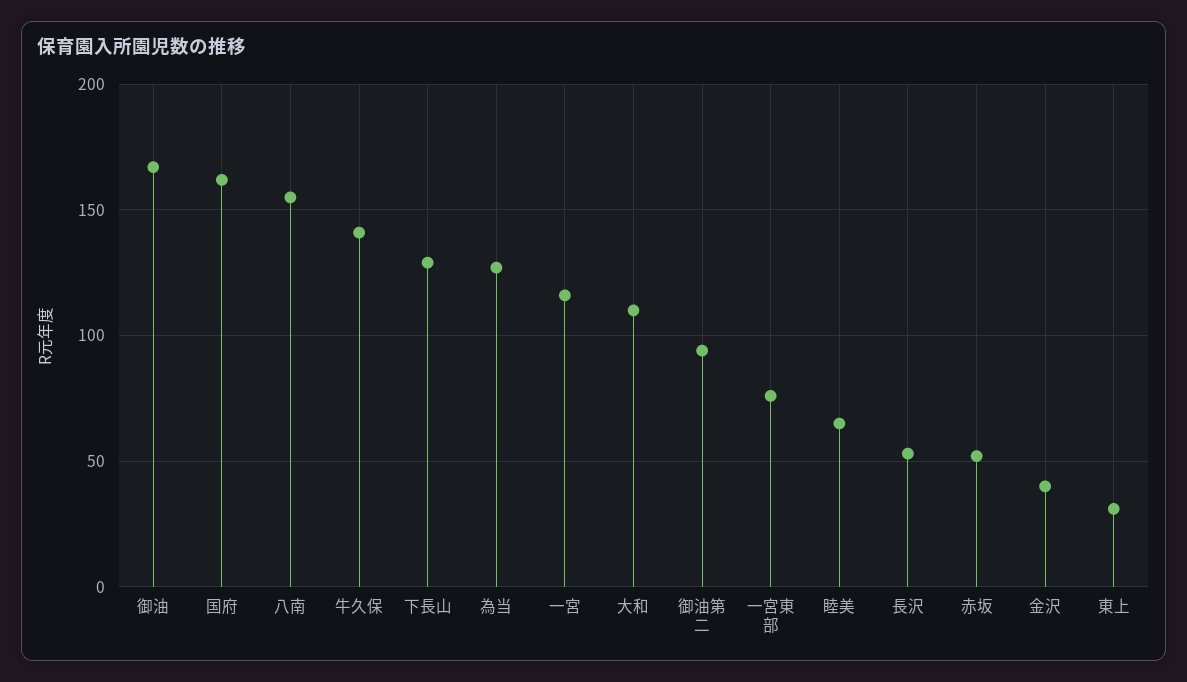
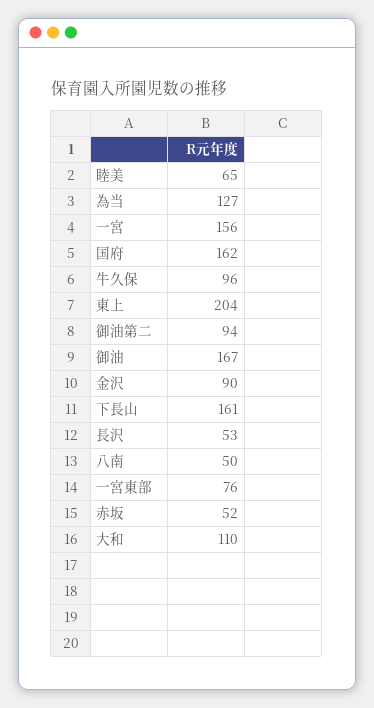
  {
    "御油": 167,
    "国府": 162,
-   "八南": 155,
+   "八南": 50,
-   "牛久保": 140,
+   "牛久保": 96,
-   "下長山": 130,
+   "下長山": 161,
    "為当": 127,
-   "一宮": 115,
+   "一宮": 156,
    "大和": 110,
    "御油第二": 94,
    "一宮東部": 76,
    "睦美": 65,
    "長沢": 53,
    "赤坂": 52,
-   "金沢": 40,
+   "金沢": 90,
-   "東上": 30
+   "東上": 204
  }

